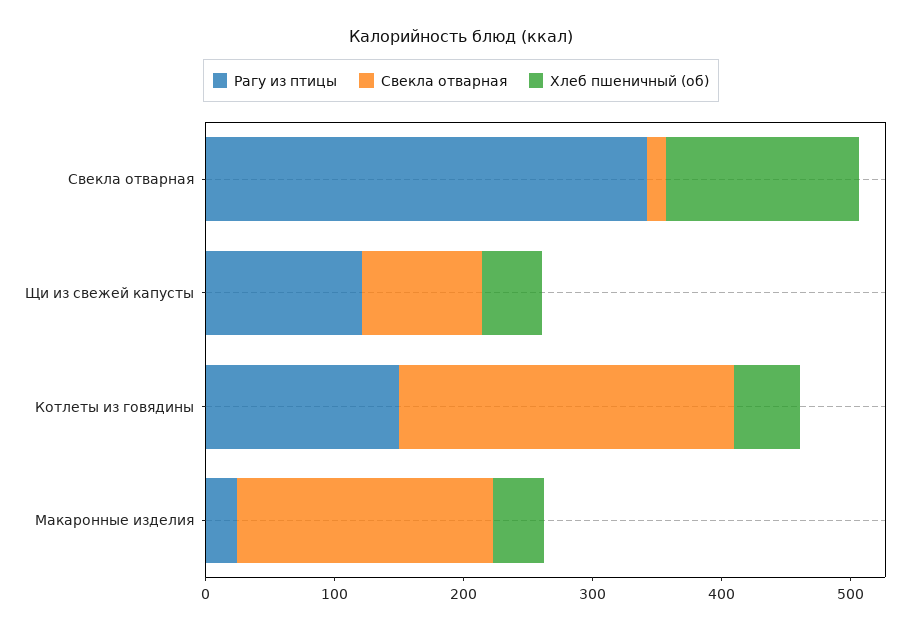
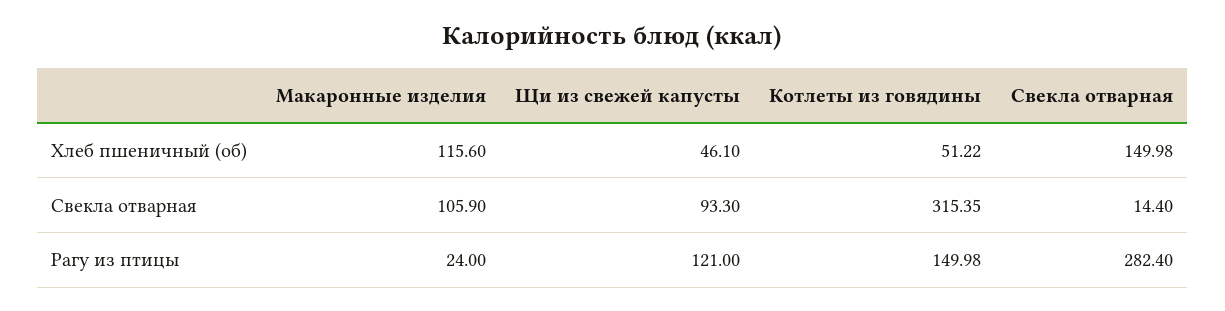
  {
    "Рагу из птицы": {
-     "Свекла отварная": 340,
+     "Свекла отварная": 282.4,
      "Щи из свежей капусты": 121,
      "Котлеты из говядины": 149.98,
      "Макаронные изделия": 24
    },
    "Свекла отварная": {
      "Свекла отварная": 14.4,
      "Щи из свежей капусты": 93.3,
-     "Котлеты из говядины": 260,
+     "Котлеты из говядины": 315.35,
-     "Макаронные изделия": 200
+     "Макаронные изделия": 105.9
    },
    "Хлеб пшеничный (об)": {
      "Свекла отварная": 149.98,
      "Щи из свежей капусты": 46.1,
      "Котлеты из говядины": 51.22,
-     "Макаронные изделия": 40
+     "Макаронные изделия": 115.6
    }
  }

